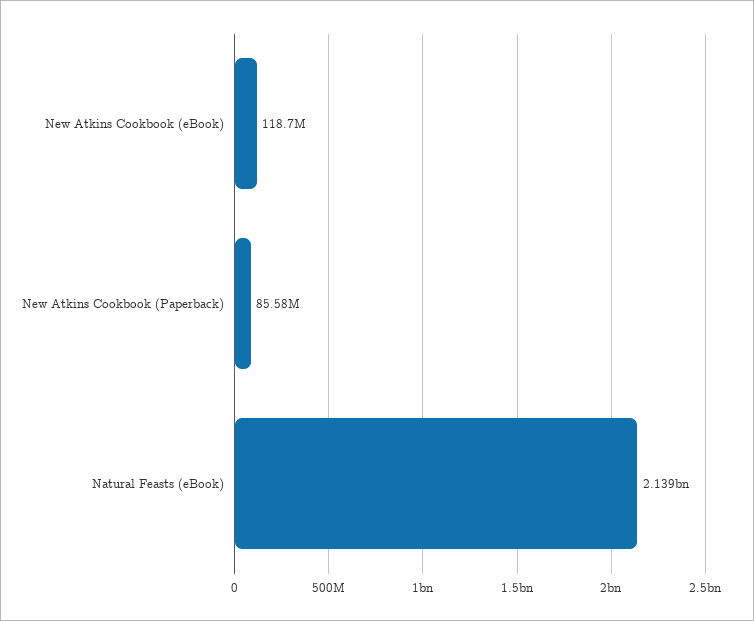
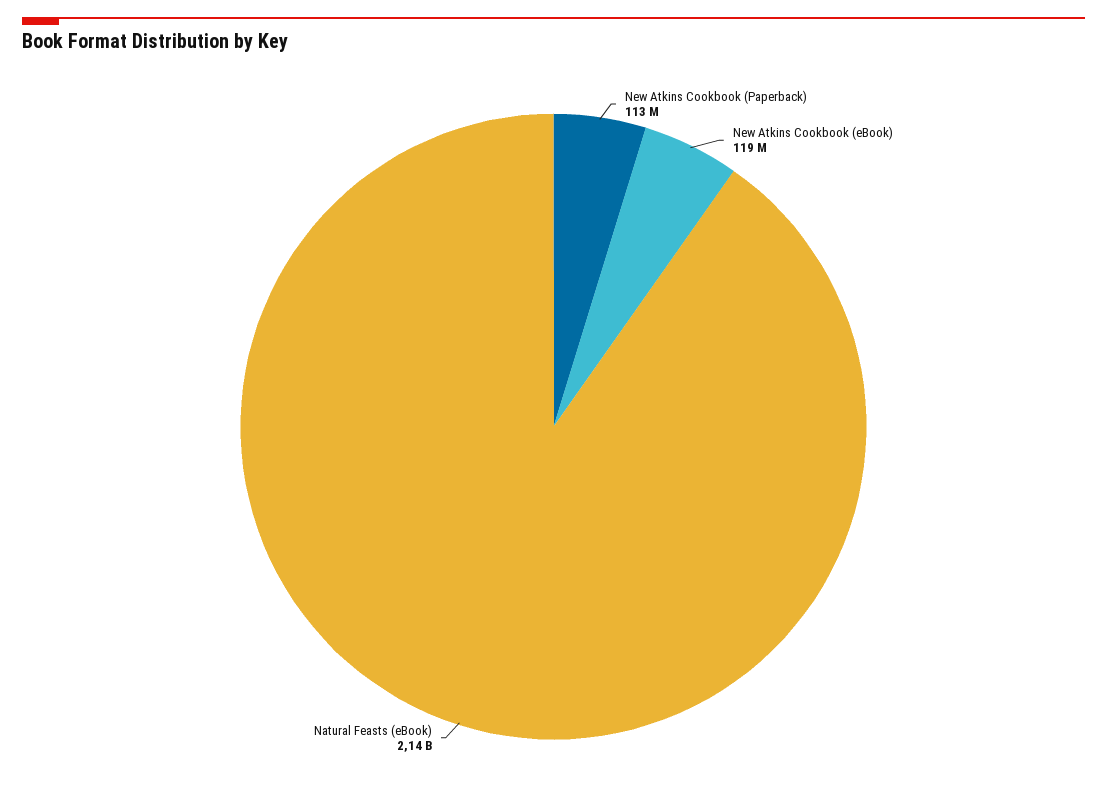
  {
    "New Atkins Cookbook (eBook)": 118700000,
-   "New Atkins Cookbook (Paperback)": 85580000,
+   "New Atkins Cookbook (Paperback)": 113000000,
    "Natural Feasts (eBook)": 2139000000
  }

